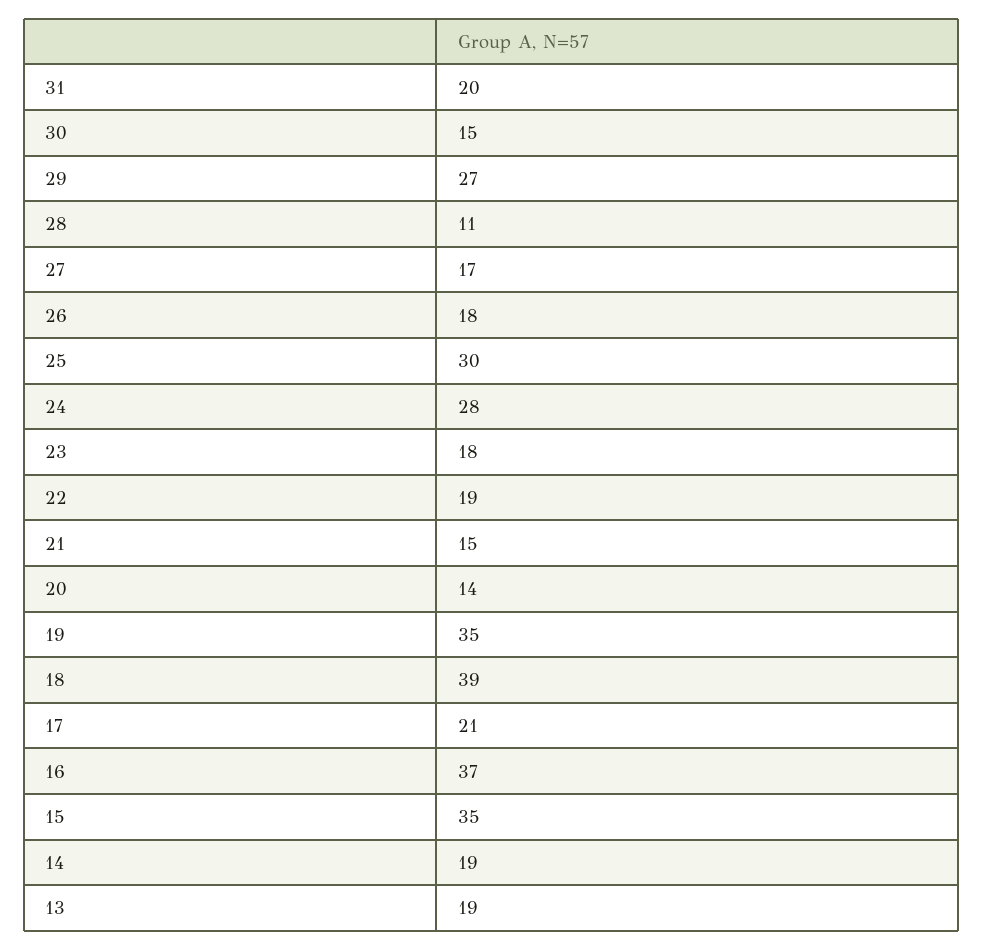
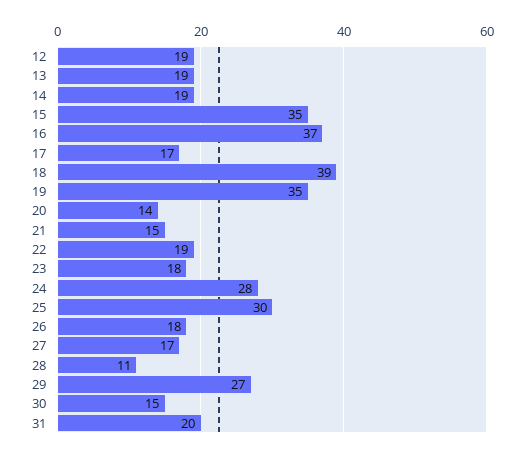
  {
    "31": 20,
    "30": 15,
    "29": 27,
    "28": 11,
    "27": 17,
    "26": 18,
    "25": 30,
    "24": 28,
    "23": 18,
    "22": 19,
    "21": 15,
    "20": 14,
    "19": 35,
    "18": 39,
-   "17": 21,
+   "17": 17,
    "16": 37,
    "15": 35,
    "14": 19,
-   "13": 19
+   "13": 19,
+   "12": 19
  }

